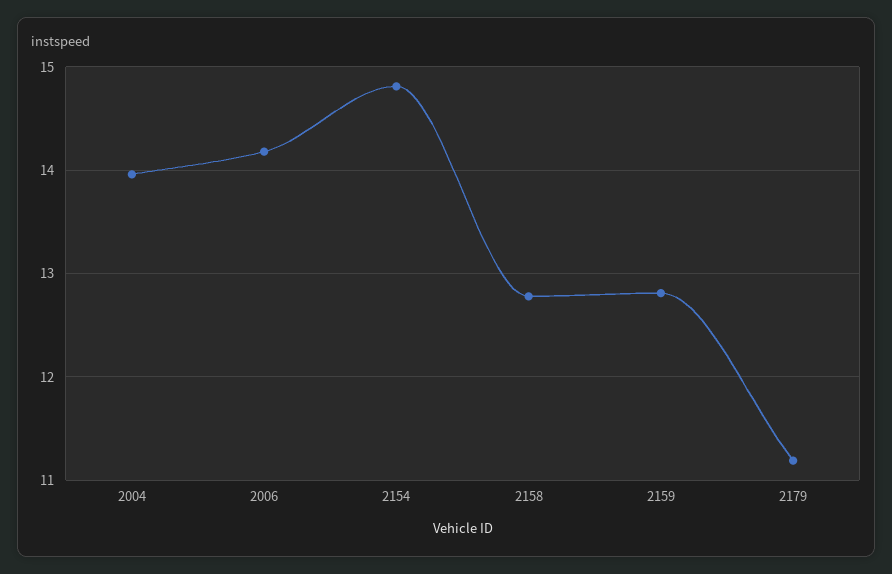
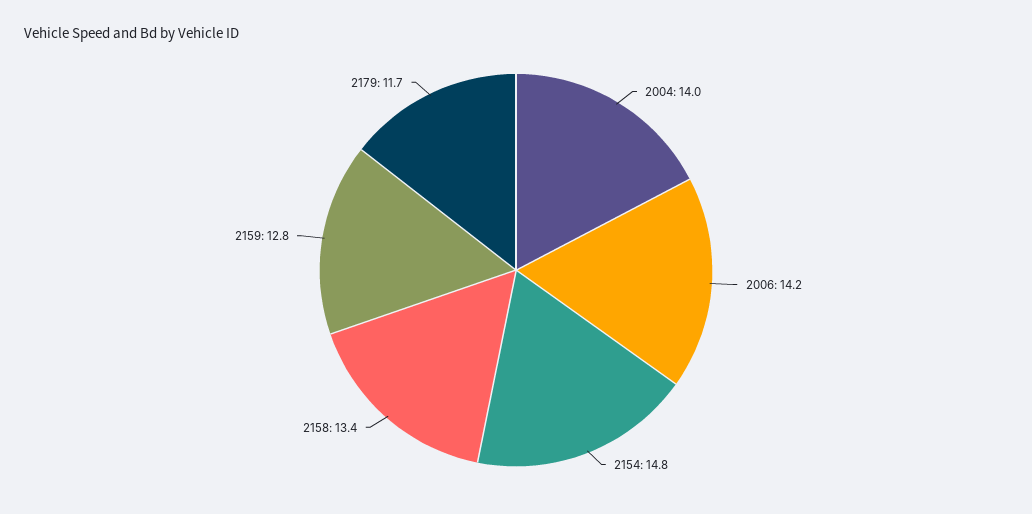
  {
    "2004": 14,
    "2006": 14.2,
    "2154": 14.8,
-   "2158": 12.8,
+   "2158": 13.4,
    "2159": 12.8,
-   "2179": 11.2
+   "2179": 11.7
  }

